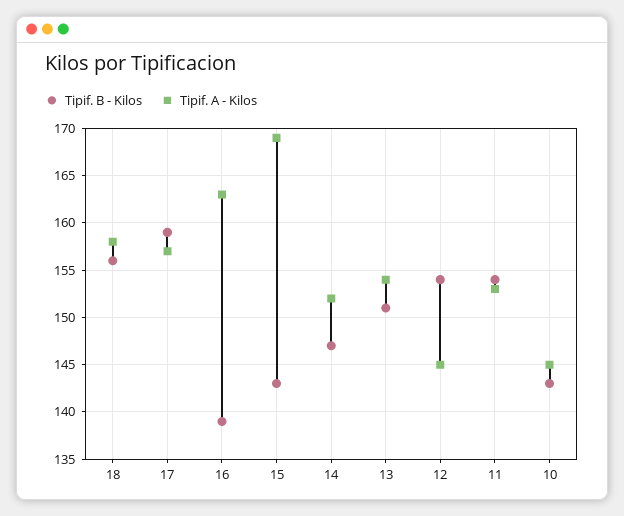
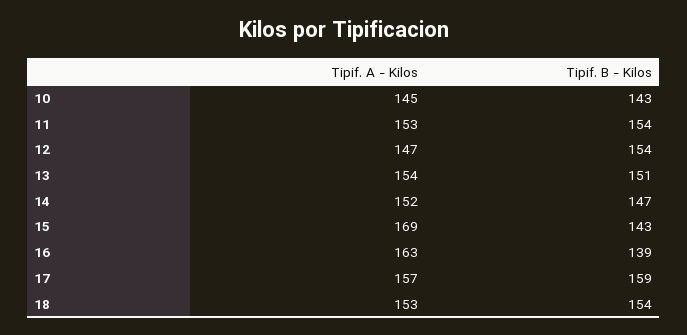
  {
    "Tipif. B - Kilos": {
-     "18": 156,
+     "18": 154,
      "17": 159,
      "16": 139,
      "15": 143,
      "14": 147,
      "13": 151,
      "12": 154,
      "11": 154,
      "10": 143
    },
    "Tipif. A - Kilos": {
-     "18": 158,
+     "18": 153,
      "17": 157,
      "16": 163,
      "15": 169,
      "14": 152,
      "13": 154,
-     "12": 145,
+     "12": 147,
      "11": 153,
      "10": 145
    }
  }

